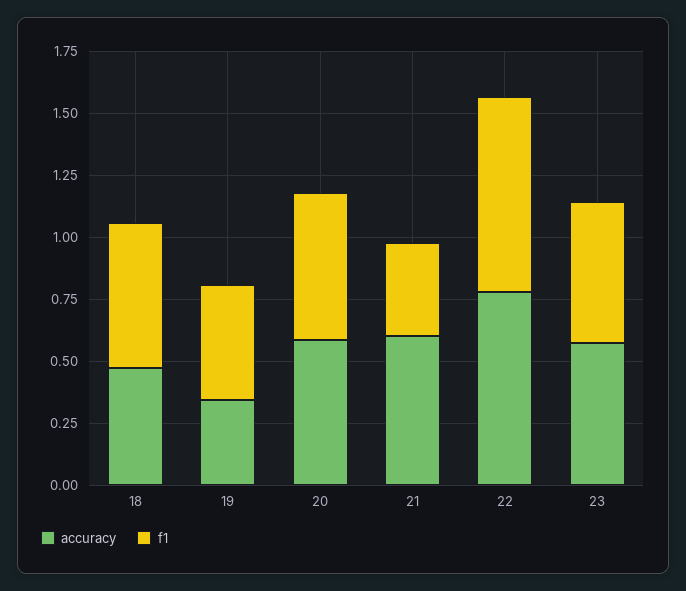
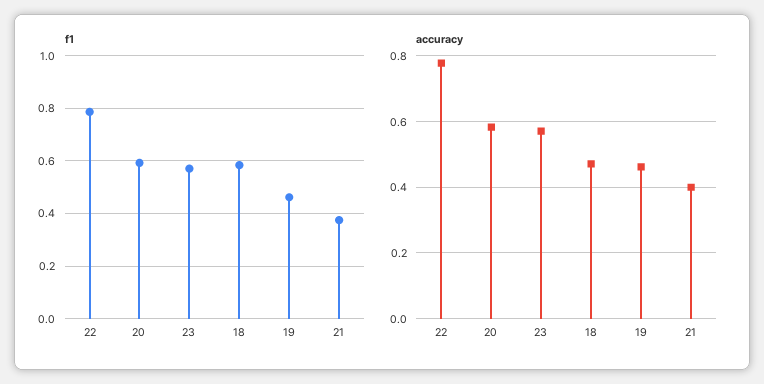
  {
    "accuracy": {
      "18": 0.48,
-     "19": 0.35,
+     "19": 0.46,
      "20": 0.58,
-     "21": 0.6,
+     "21": 0.4,
      "22": 0.78,
      "23": 0.58
    },
    "f1": {
      "18": 0.575,
      "19": 0.45,
      "20": 0.6,
      "21": 0.375,
      "22": 0.775,
      "23": 0.575
    }
  }

